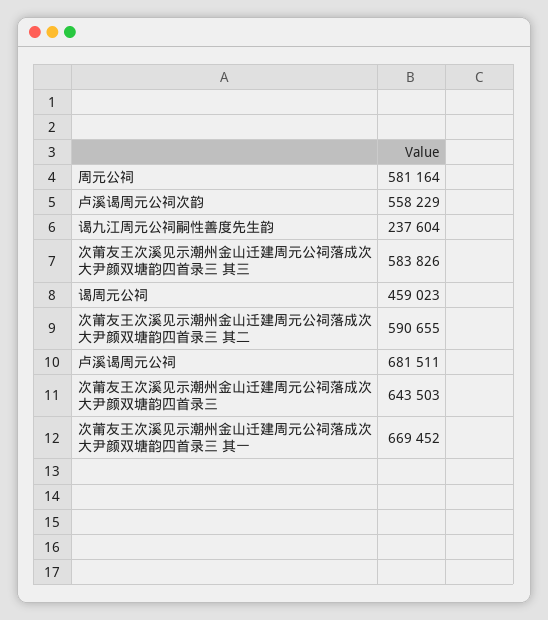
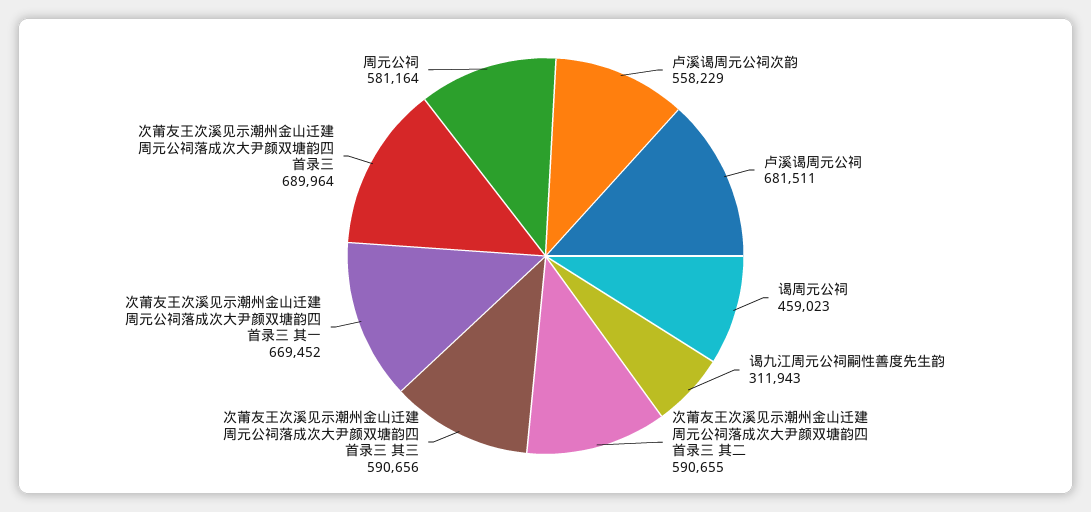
  {
    "周元公祠": 581164,
    "卢溪谒周元公祠次韵": 558229,
-   "谒九江周元公祠嗣性善度先生韵": 237604,
+   "谒九江周元公祠嗣性善度先生韵": 311943,
-   "次莆友王次溪见示潮州金山迁建周元公祠落成次大尹颜双塘韵四首录三 其三": 583826,
+   "次莆友王次溪见示潮州金山迁建周元公祠落成次大尹颜双塘韵四首录三 其三": 590656,
    "谒周元公祠": 459023,
    "次莆友王次溪见示潮州金山迁建周元公祠落成次大尹颜双塘韵四首录三 其二": 590655,
    "卢溪谒周元公祠": 681511,
-   "次莆友王次溪见示潮州金山迁建周元公祠落成次大尹颜双塘韵四首录三": 643503,
+   "次莆友王次溪见示潮州金山迁建周元公祠落成次大尹颜双塘韵四首录三": 689964,
    "次莆友王次溪见示潮州金山迁建周元公祠落成次大尹颜双塘韵四首录三 其一": 669452
  }

